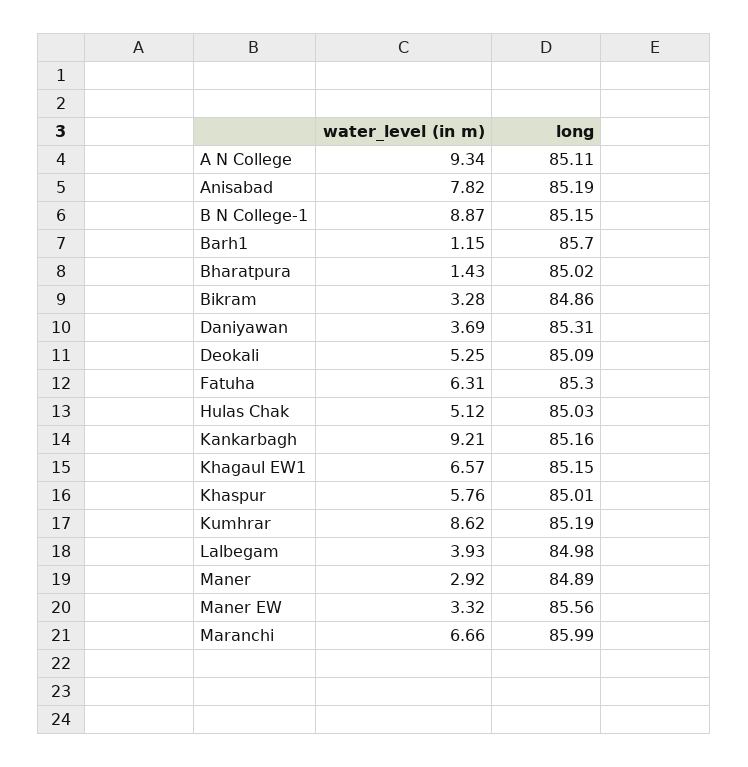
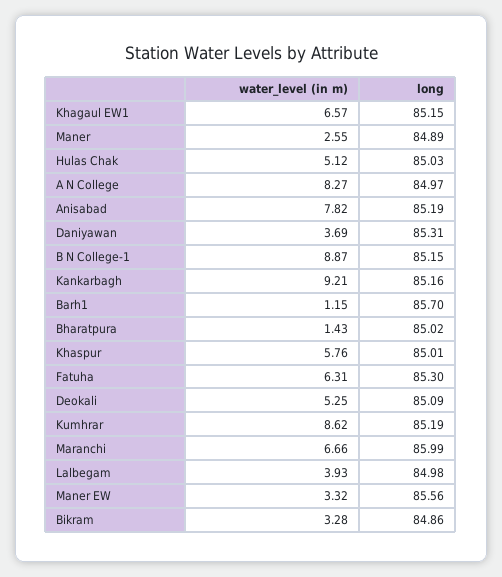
  {
    "water_level (in m)": {
-     "A N College": 9.34,
+     "A N College": 8.27,
      "Anisabad": 7.82,
      "B N College-1": 8.87,
      "Barh1": 1.15,
      "Bharatpura": 1.43,
      "Bikram": 3.28,
      "Daniyawan": 3.69,
      "Deokali": 5.25,
      "Fatuha": 6.31,
      "Hulas Chak": 5.12,
      "Kankarbagh": 9.21,
      "Khagaul EW1": 6.57,
      "Khaspur": 5.76,
      "Kumhrar": 8.62,
      "Lalbegam": 3.93,
-     "Maner": 2.92,
+     "Maner": 2.55,
      "Maner EW": 3.32,
      "Maranchi": 6.66
    },
    "long": {
-     "A N College": 85.11,
+     "A N College": 84.97,
      "Anisabad": 85.19,
      "B N College-1": 85.15,
      "Barh1": 85.7,
      "Bharatpura": 85.02,
      "Bikram": 84.86,
      "Daniyawan": 85.31,
      "Deokali": 85.09,
      "Fatuha": 85.3,
      "Hulas Chak": 85.03,
      "Kankarbagh": 85.16,
      "Khagaul EW1": 85.15,
      "Khaspur": 85.01,
      "Kumhrar": 85.19,
      "Lalbegam": 84.98,
      "Maner": 84.89,
      "Maner EW": 85.56,
      "Maranchi": 85.99
    }
  }

